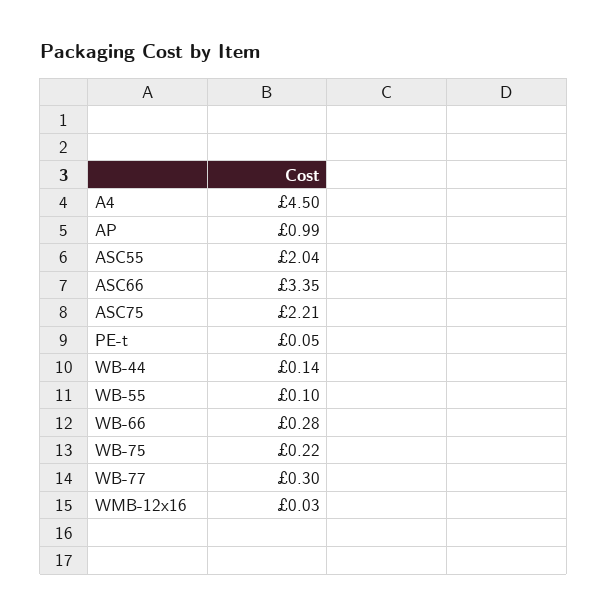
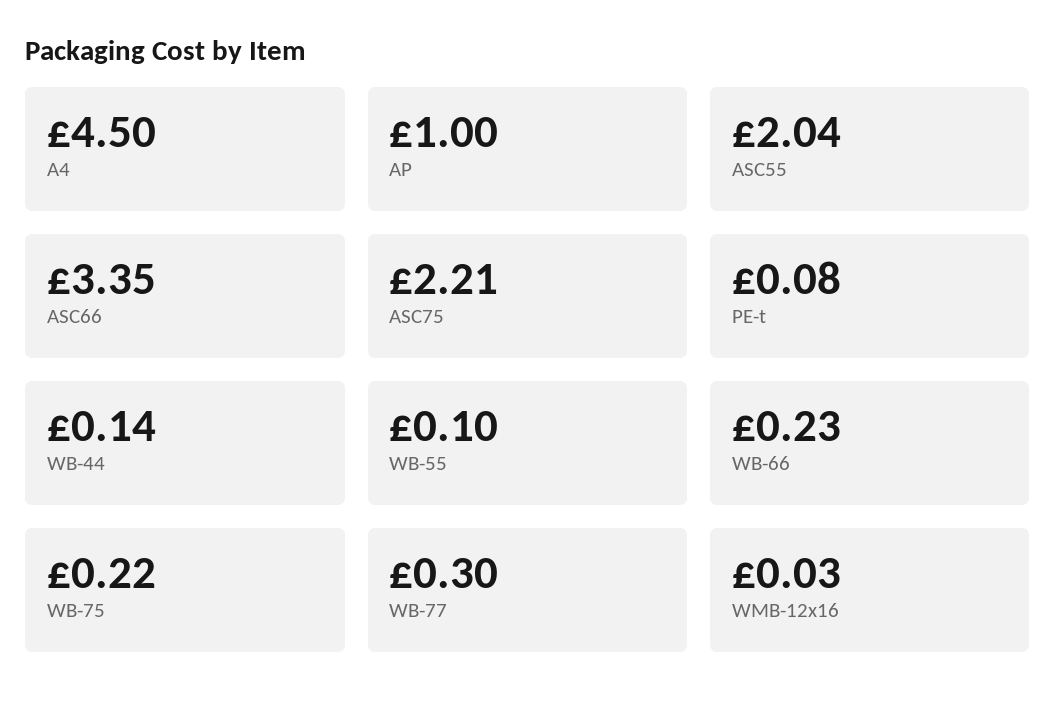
  {
    "A4": 4.5,
-   "AP": 0.99,
+   "AP": 1,
    "ASC55": 2.04,
    "ASC66": 3.35,
    "ASC75": 2.21,
-   "PE-t": 0.05,
+   "PE-t": 0.08,
    "WB-44": 0.14,
    "WB-55": 0.1,
-   "WB-66": 0.28,
+   "WB-66": 0.23,
    "WB-75": 0.22,
    "WB-77": 0.3,
    "WMB-12x16": 0.03
  }

